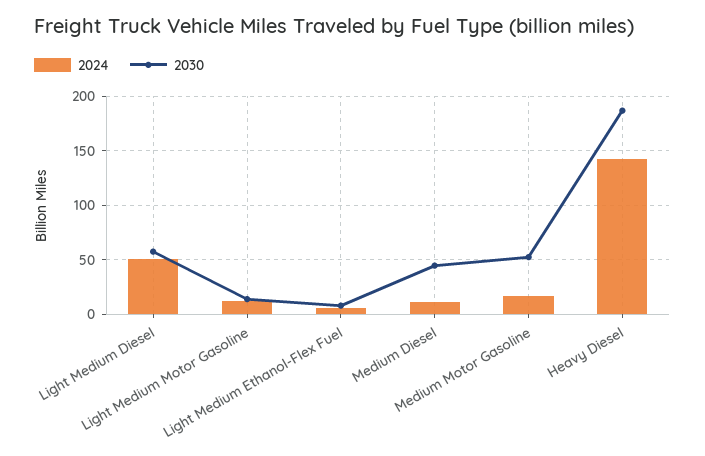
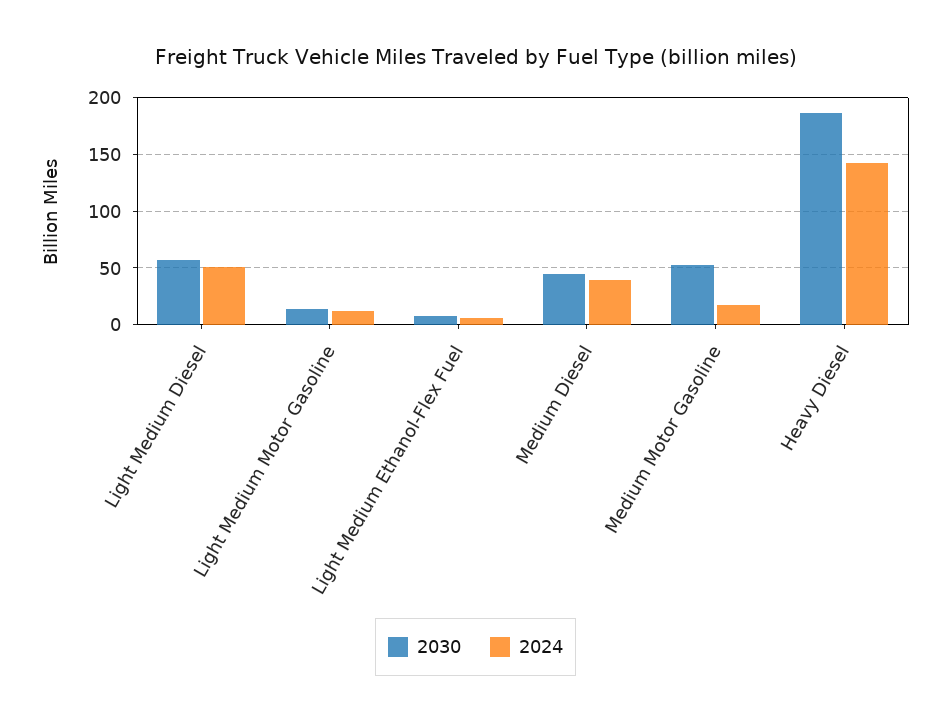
  {
    "2024": {
      "Light Medium Diesel": 50,
      "Light Medium Motor Gasoline": 10,
      "Light Medium Ethanol-Flex Fuel": 10,
-     "Medium Diesel": 10,
+     "Medium Diesel": 40,
      "Medium Motor Gasoline": 20,
      "Heavy Diesel": 140
    },
    "2030": {
      "Light Medium Diesel": 60,
      "Light Medium Motor Gasoline": 10,
      "Light Medium Ethanol-Flex Fuel": 10,
      "Medium Diesel": 40,
      "Medium Motor Gasoline": 50,
      "Heavy Diesel": 190
    }
  }

